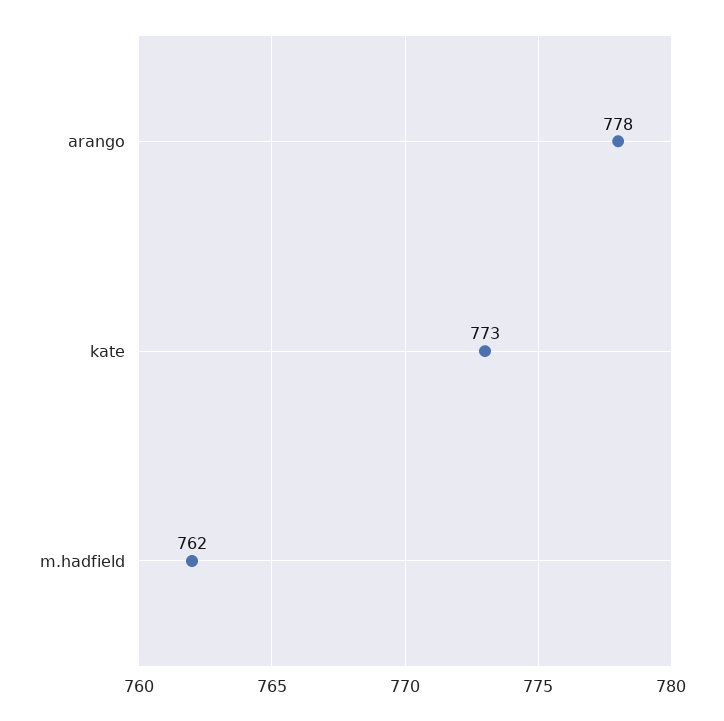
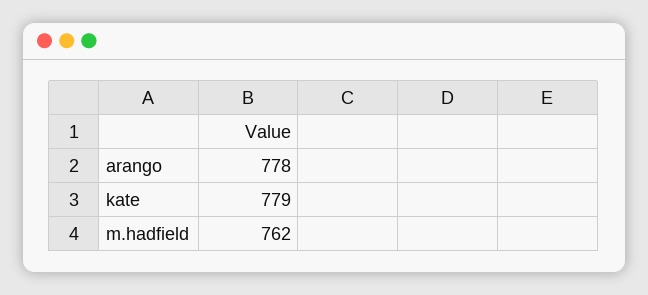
  {
    "arango": 778,
-   "kate": 773,
+   "kate": 779,
    "m.hadfield": 762
  }

